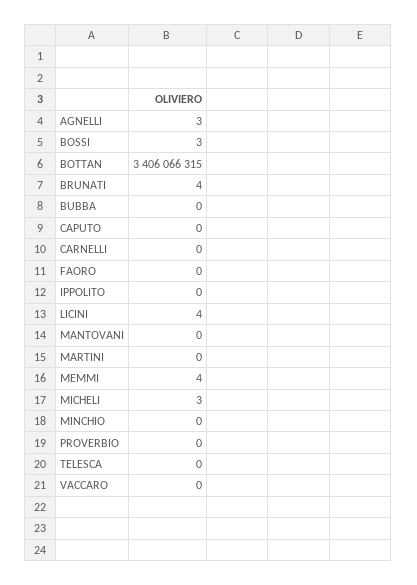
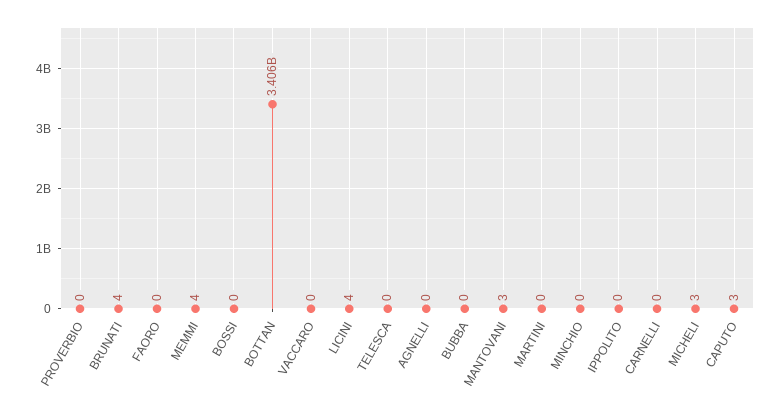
  {
-   "AGNELLI": 3,
+   "AGNELLI": 0,
-   "BOSSI": 3,
+   "BOSSI": 0,
    "BOTTAN": 3406066315,
    "BRUNATI": 4,
    "BUBBA": 0,
-   "CAPUTO": 0,
+   "CAPUTO": 3,
    "CARNELLI": 0,
    "FAORO": 0,
    "IPPOLITO": 0,
    "LICINI": 4,
-   "MANTOVANI": 0,
+   "MANTOVANI": 3,
    "MARTINI": 0,
    "MEMMI": 4,
    "MICHELI": 3,
    "MINCHIO": 0,
    "PROVERBIO": 0,
    "TELESCA": 0,
    "VACCARO": 0
  }

